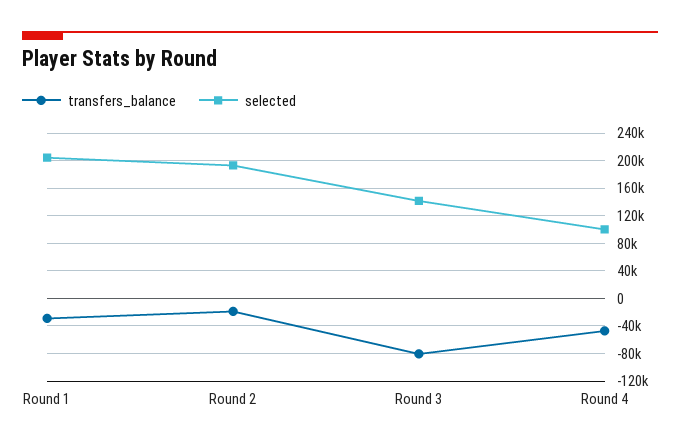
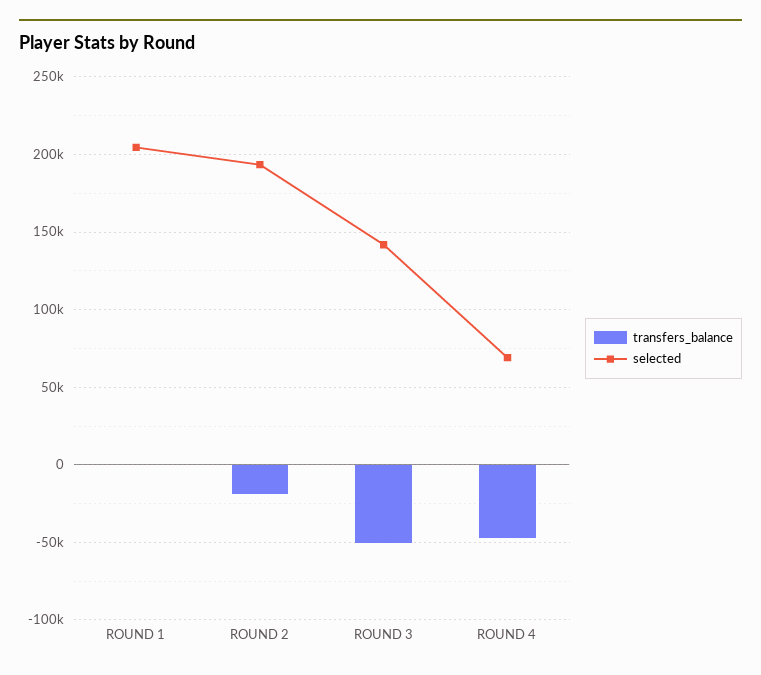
  {
    "transfers_balance": {
-     "Round 1": -30000,
+     "Round 1": 0,
      "Round 2": -20000,
-     "Round 3": -80000,
+     "Round 3": -50000,
      "Round 4": -45000
    },
    "selected": {
      "Round 1": 205000,
      "Round 2": 195000,
      "Round 3": 140000,
-     "Round 4": 100000
+     "Round 4": 70000
    }
  }

